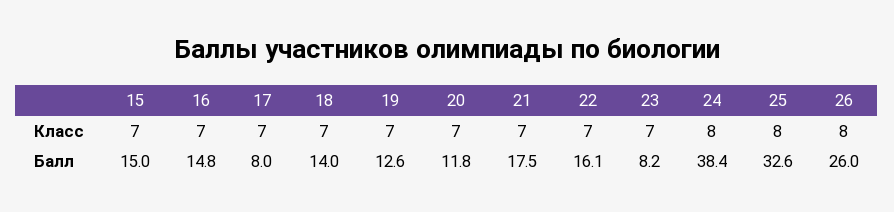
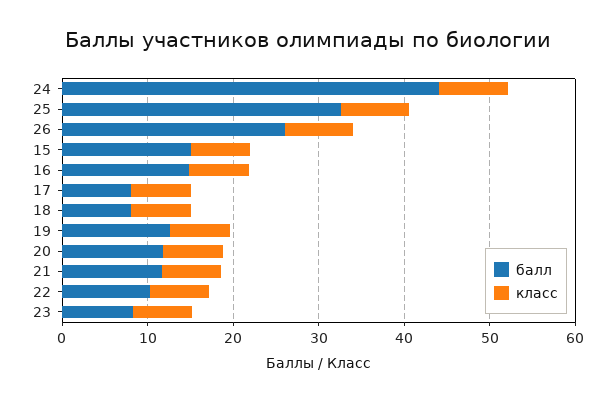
  {
    "Класс": {
      "15": 7,
      "16": 7,
      "17": 7,
      "18": 7,
      "19": 7,
      "20": 7,
      "21": 7,
      "22": 7,
      "23": 7,
      "24": 8,
      "25": 8,
      "26": 8
    },
    "Балл": {
      "15": 15,
      "16": 14.8,
      "17": 8,
-     "18": 14,
+     "18": 8,
      "19": 12.6,
      "20": 11.8,
-     "21": 17.5,
+     "21": 12,
-     "22": 16.1,
+     "22": 10,
      "23": 8.2,
-     "24": 38.4,
+     "24": 44,
      "25": 32.6,
      "26": 26
    }
  }

